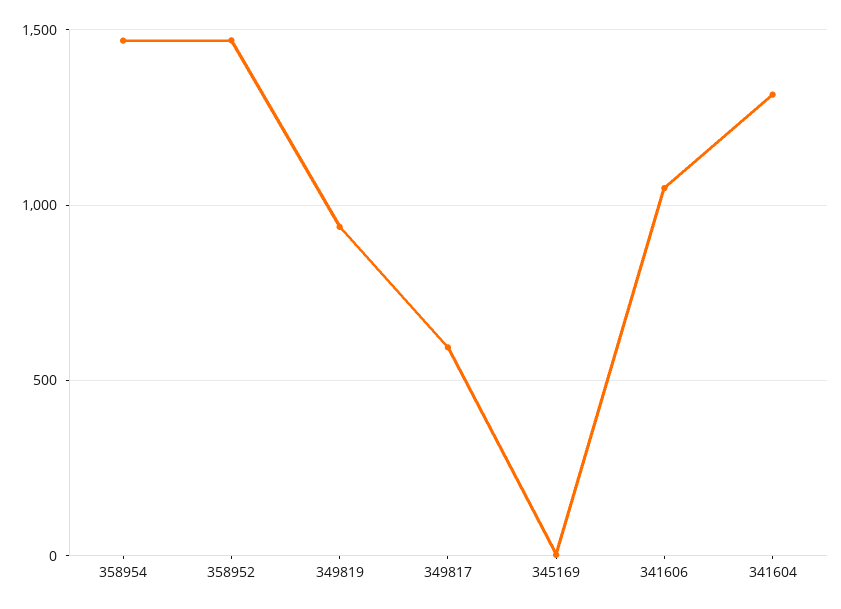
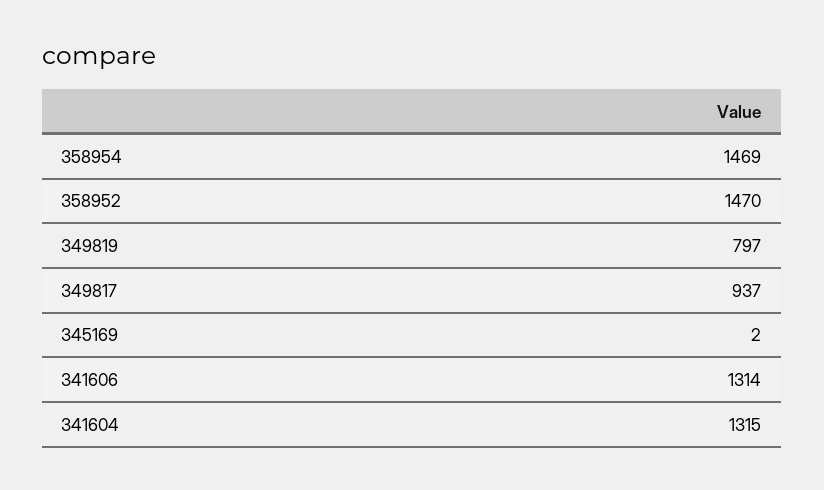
  {
    "358954": 1469,
    "358952": 1470,
-   "349819": 950,
+   "349819": 797,
-   "349817": 600,
+   "349817": 937,
    "345169": 2,
-   "341606": 1050,
+   "341606": 1314,
    "341604": 1315
  }

